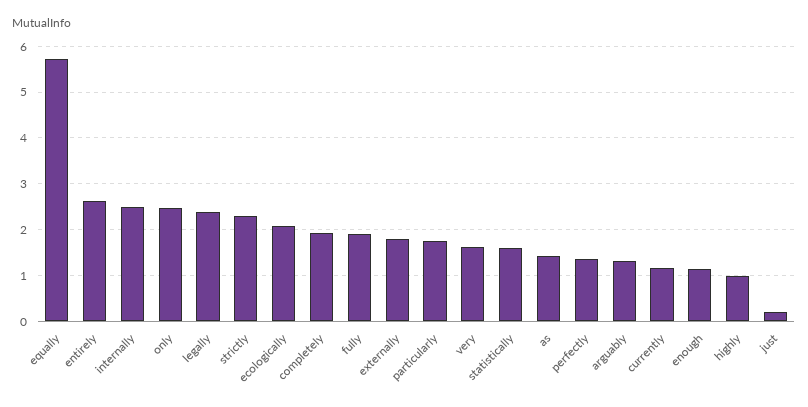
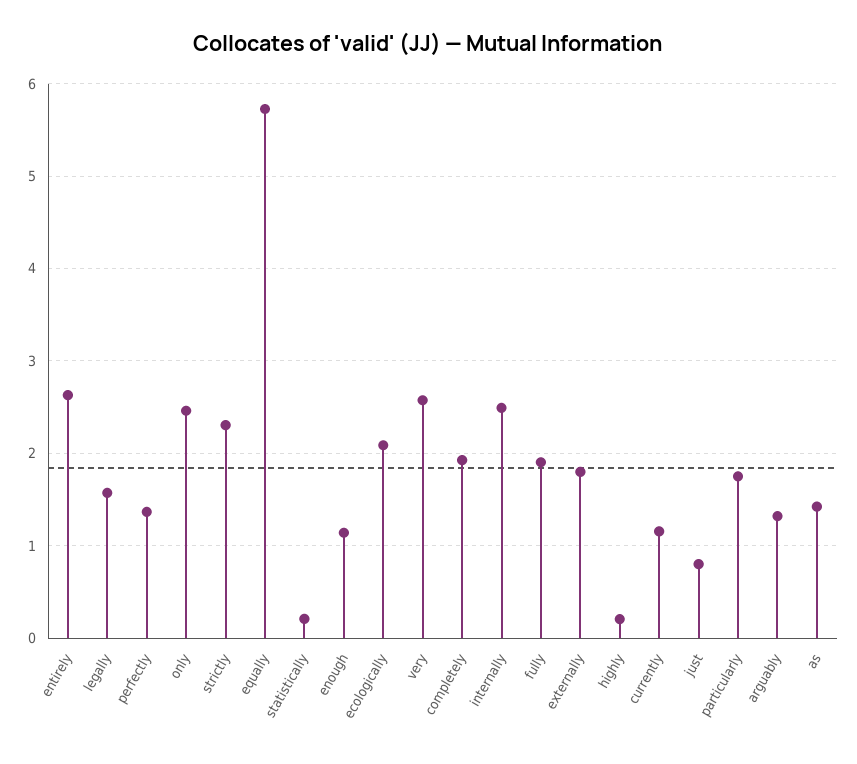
  {
    "equally": 5.7,
    "entirely": 2.6,
    "internally": 2.5,
    "only": 2.5,
-   "legally": 2.4,
+   "legally": 1.6,
    "strictly": 2.3,
    "ecologically": 2.1,
    "completely": 1.9,
    "fully": 1.9,
    "externally": 1.8,
    "particularly": 1.8,
-   "very": 1.6,
+   "very": 2.6,
-   "statistically": 1.6,
+   "statistically": 0.2,
    "as": 1.4,
    "perfectly": 1.4,
    "arguably": 1.3,
    "currently": 1.2,
    "enough": 1.1,
-   "highly": 1,
+   "highly": 0.2,
-   "just": 0.2
+   "just": 0.8
  }

